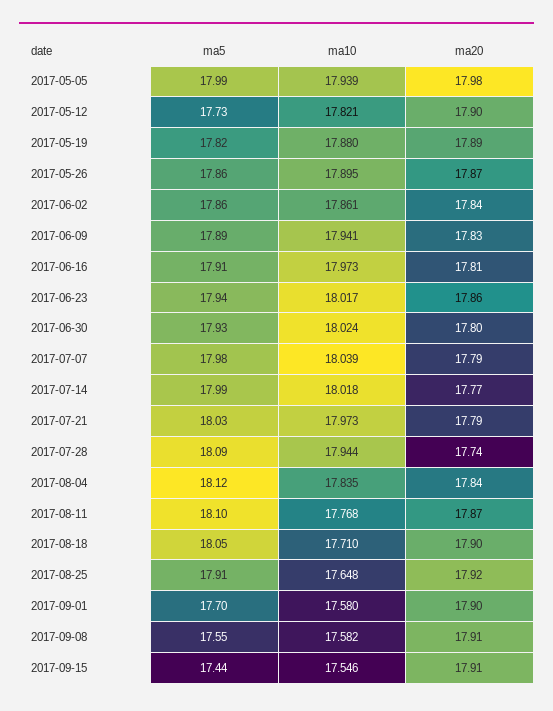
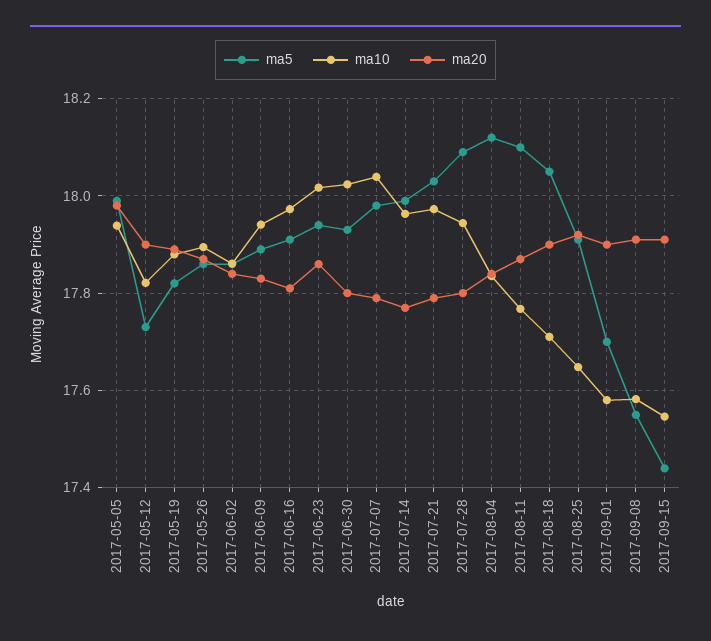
  {
    "ma5": {
      "2017-05-05": 17.99,
      "2017-05-12": 17.73,
      "2017-05-19": 17.82,
      "2017-05-26": 17.86,
      "2017-06-02": 17.86,
      "2017-06-09": 17.89,
      "2017-06-16": 17.91,
      "2017-06-23": 17.94,
      "2017-06-30": 17.93,
      "2017-07-07": 17.98,
      "2017-07-14": 17.99,
      "2017-07-21": 18.03,
      "2017-07-28": 18.09,
      "2017-08-04": 18.12,
      "2017-08-11": 18.1,
      "2017-08-18": 18.05,
      "2017-08-25": 17.91,
      "2017-09-01": 17.7,
      "2017-09-08": 17.55,
      "2017-09-15": 17.44
    },
    "ma10": {
      "2017-05-05": 17.939,
      "2017-05-12": 17.821,
      "2017-05-19": 17.88,
      "2017-05-26": 17.895,
      "2017-06-02": 17.861,
      "2017-06-09": 17.941,
      "2017-06-16": 17.973,
      "2017-06-23": 18.017,
      "2017-06-30": 18.024,
      "2017-07-07": 18.039,
-     "2017-07-14": 18.018,
+     "2017-07-14": 17.96,
      "2017-07-21": 17.973,
      "2017-07-28": 17.944,
      "2017-08-04": 17.835,
      "2017-08-11": 17.768,
      "2017-08-18": 17.71,
      "2017-08-25": 17.648,
      "2017-09-01": 17.58,
      "2017-09-08": 17.582,
      "2017-09-15": 17.546
    },
    "ma20": {
      "2017-05-05": 17.98,
      "2017-05-12": 17.9,
      "2017-05-19": 17.89,
      "2017-05-26": 17.87,
      "2017-06-02": 17.84,
      "2017-06-09": 17.83,
      "2017-06-16": 17.81,
      "2017-06-23": 17.86,
      "2017-06-30": 17.8,
      "2017-07-07": 17.79,
      "2017-07-14": 17.77,
      "2017-07-21": 17.79,
-     "2017-07-28": 17.74,
+     "2017-07-28": 17.8,
      "2017-08-04": 17.84,
      "2017-08-11": 17.87,
      "2017-08-18": 17.9,
      "2017-08-25": 17.92,
      "2017-09-01": 17.9,
      "2017-09-08": 17.91,
      "2017-09-15": 17.91
    }
  }

